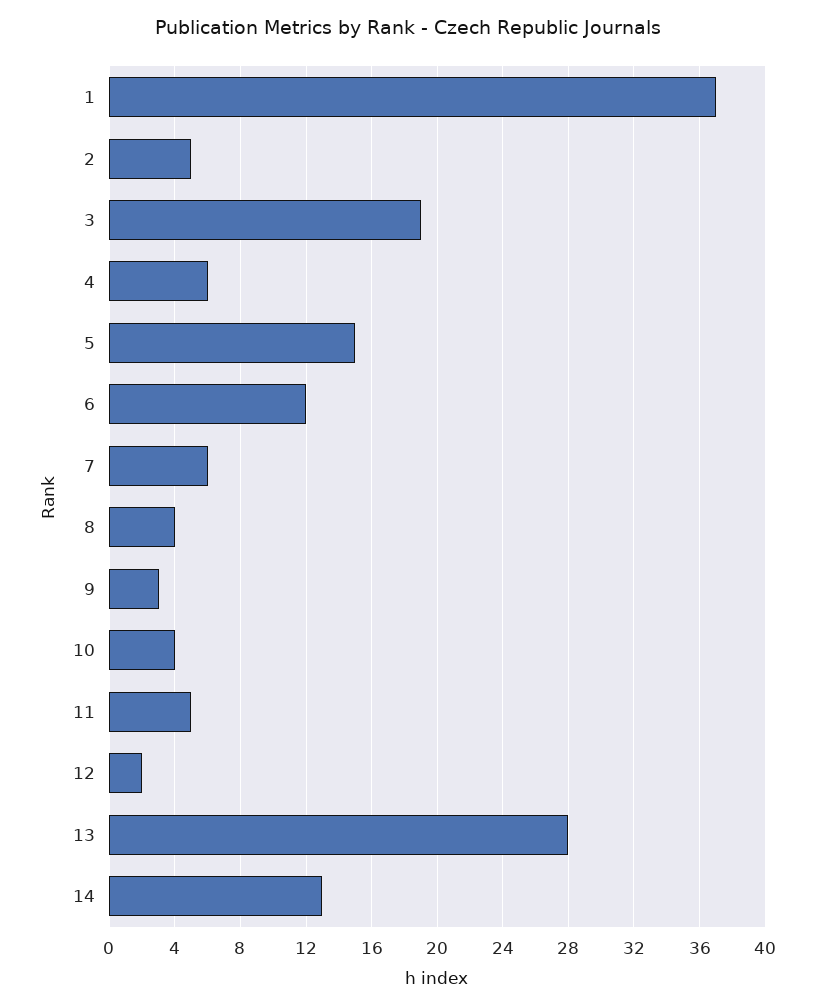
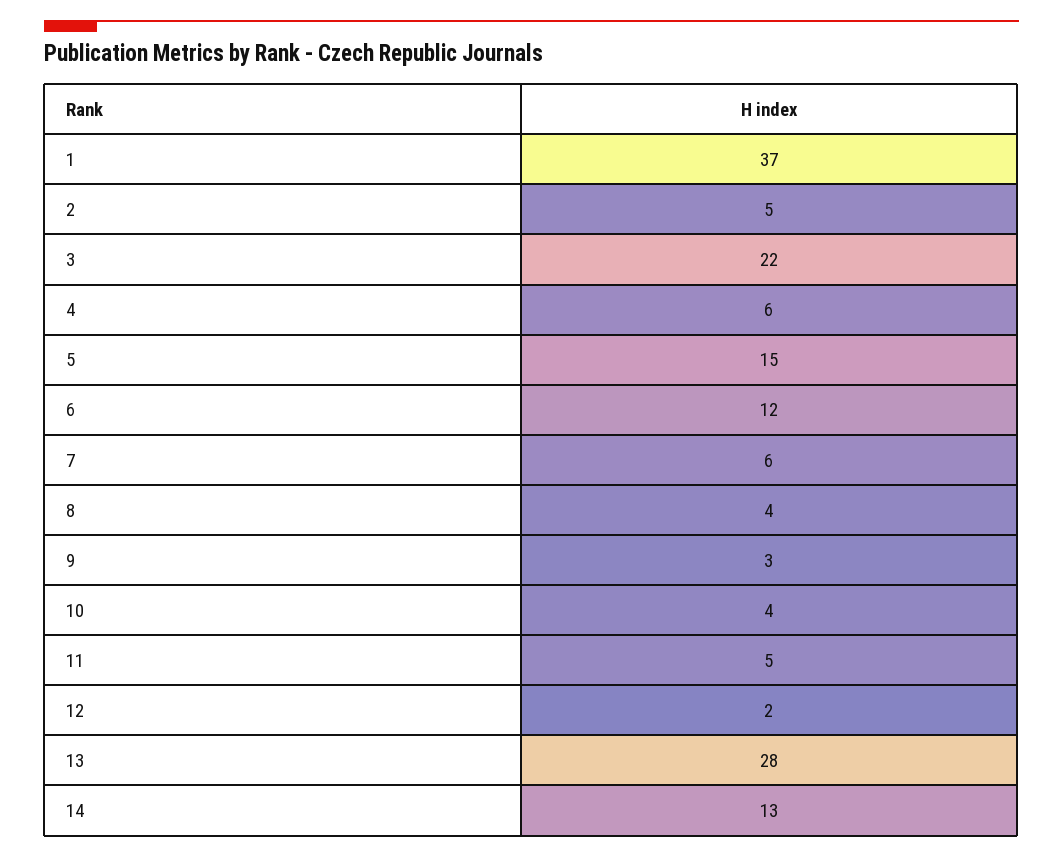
  {
    "1": 37,
    "2": 5,
-   "3": 19,
+   "3": 22,
    "4": 6,
    "5": 15,
    "6": 12,
    "7": 6,
    "8": 4,
    "9": 3,
    "10": 4,
    "11": 5,
    "12": 2,
    "13": 28,
    "14": 13
  }

